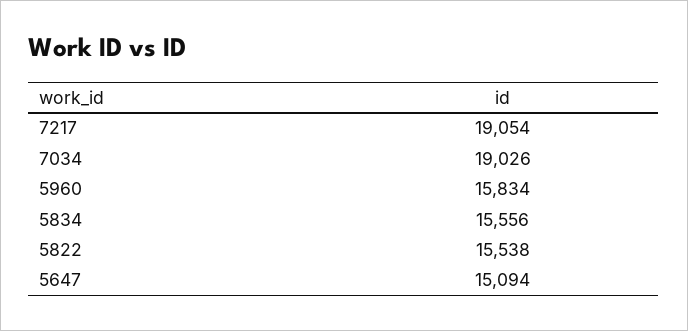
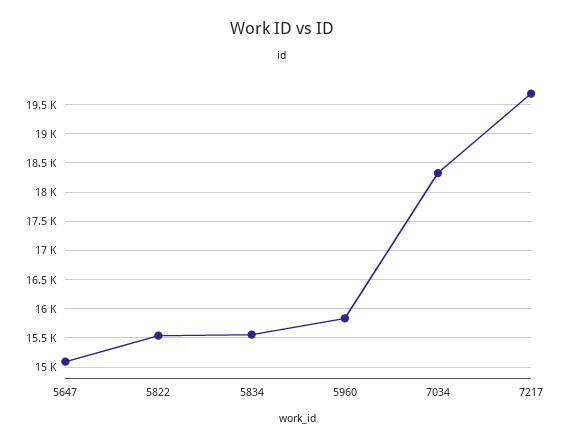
  {
-   "7217": 19054,
+   "7217": 19750,
-   "7034": 19026,
+   "7034": 18250,
    "5960": 15834,
    "5834": 15556,
    "5822": 15538,
    "5647": 15094
  }

